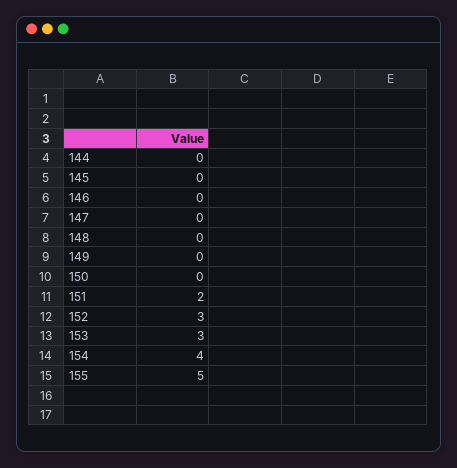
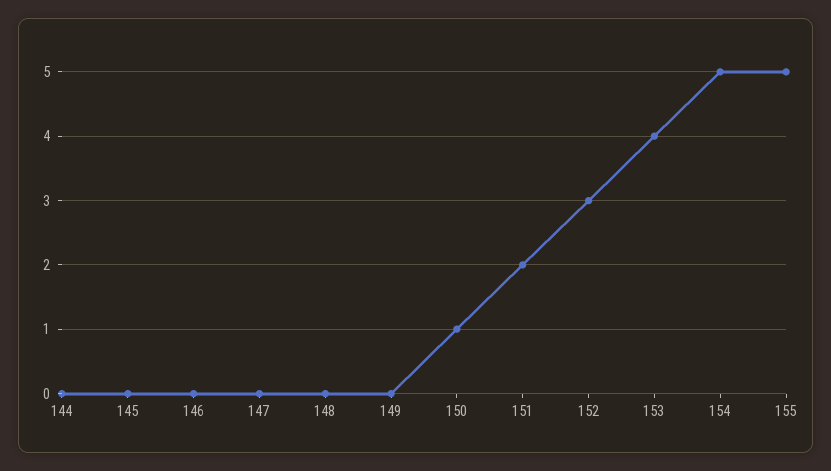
  {
    "144": 0,
    "145": 0,
    "146": 0,
    "147": 0,
    "148": 0,
    "149": 0,
-   "150": 0,
+   "150": 1,
    "151": 2,
    "152": 3,
-   "153": 3,
+   "153": 4,
-   "154": 4,
+   "154": 5,
    "155": 5
  }

